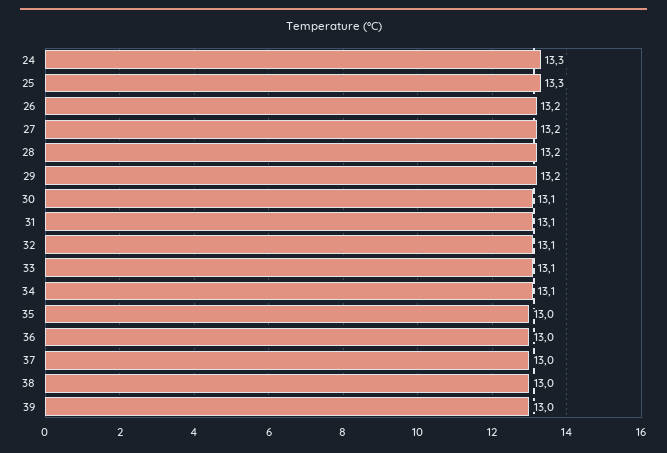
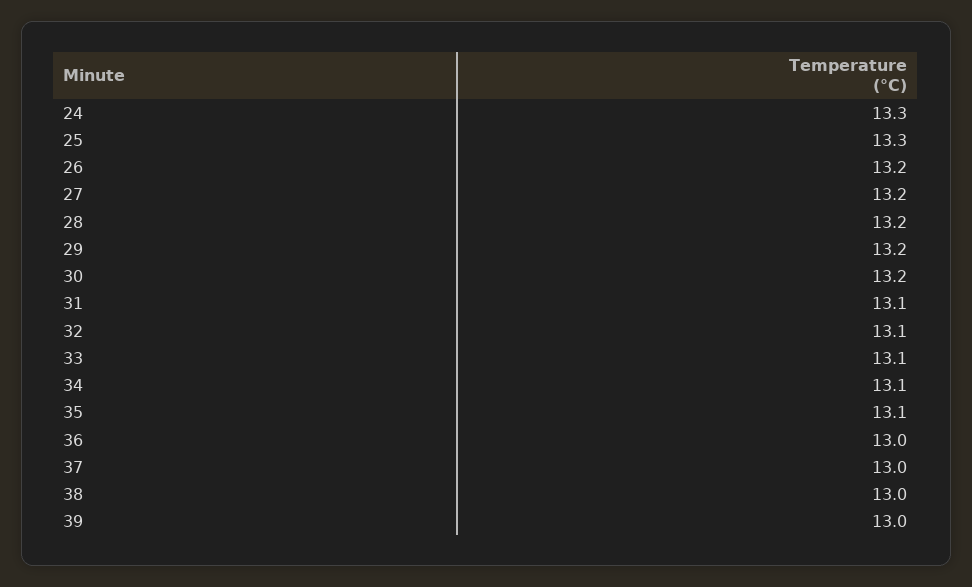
  {
    "24": 13.3,
    "25": 13.3,
    "26": 13.2,
    "27": 13.2,
    "28": 13.2,
    "29": 13.2,
-   "30": 13.1,
+   "30": 13.2,
    "31": 13.1,
    "32": 13.1,
    "33": 13.1,
    "34": 13.1,
-   "35": 13,
+   "35": 13.1,
    "36": 13,
    "37": 13,
    "38": 13,
    "39": 13
  }

